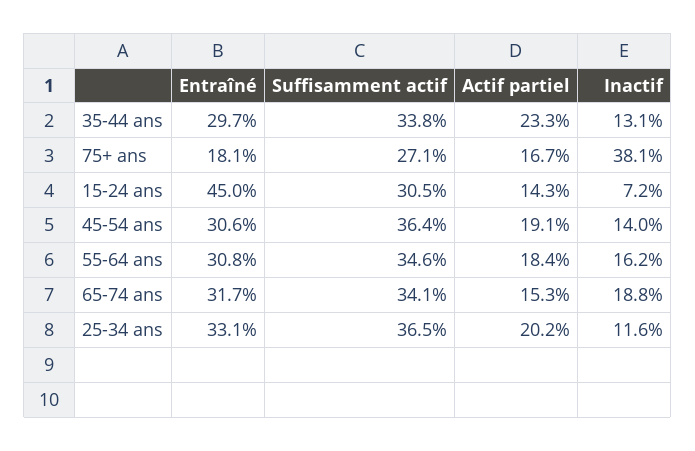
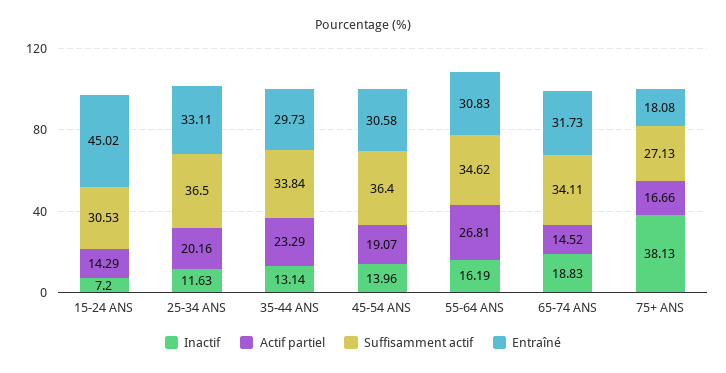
  {
    "Entraîné": {
      "35-44 ans": 29.73,
      "75+ ans": 18.08,
      "15-24 ans": 45.02,
      "45-54 ans": 30.58,
      "55-64 ans": 30.83,
      "65-74 ans": 31.73,
      "25-34 ans": 33.11
    },
    "Suffisamment actif": {
      "35-44 ans": 33.84,
      "75+ ans": 27.13,
      "15-24 ans": 30.53,
      "45-54 ans": 36.4,
      "55-64 ans": 34.62,
      "65-74 ans": 34.11,
      "25-34 ans": 36.5
    },
    "Actif partiel": {
      "35-44 ans": 23.29,
      "75+ ans": 16.66,
      "15-24 ans": 14.29,
      "45-54 ans": 19.07,
-     "55-64 ans": 18.4,
+     "55-64 ans": 26.81,
-     "65-74 ans": 15.3,
+     "65-74 ans": 14.52,
      "25-34 ans": 20.16
    },
    "Inactif": {
      "35-44 ans": 13.14,
      "75+ ans": 38.13,
      "15-24 ans": 7.2,
      "45-54 ans": 13.96,
      "55-64 ans": 16.19,
      "65-74 ans": 18.83,
      "25-34 ans": 11.63
    }
  }

